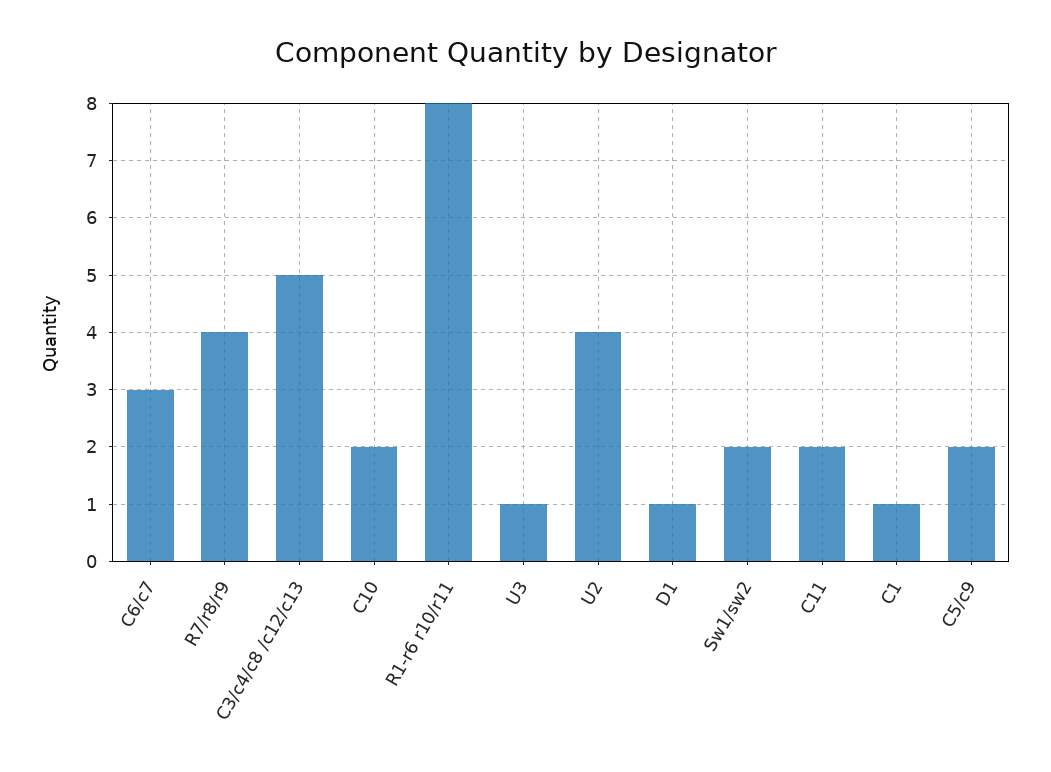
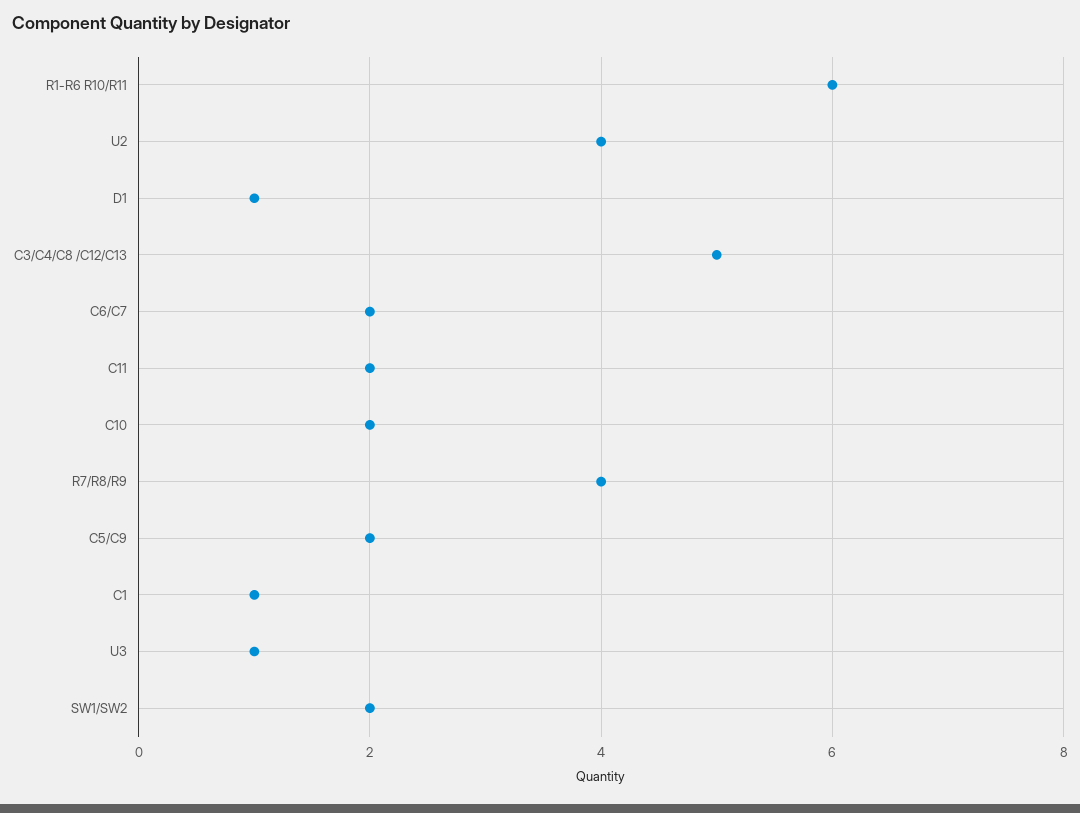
  {
-   "C6/c7": 3,
+   "C6/c7": 2,
    "R7/r8/r9": 4,
    "C3/c4/c8 /c12/c13": 5,
    "C10": 2,
-   "R1-r6 r10/r11": 8,
+   "R1-r6 r10/r11": 6,
    "U3": 1,
    "U2": 4,
    "D1": 1,
    "Sw1/sw2": 2,
    "C11": 2,
    "C1": 1,
    "C5/c9": 2
  }

